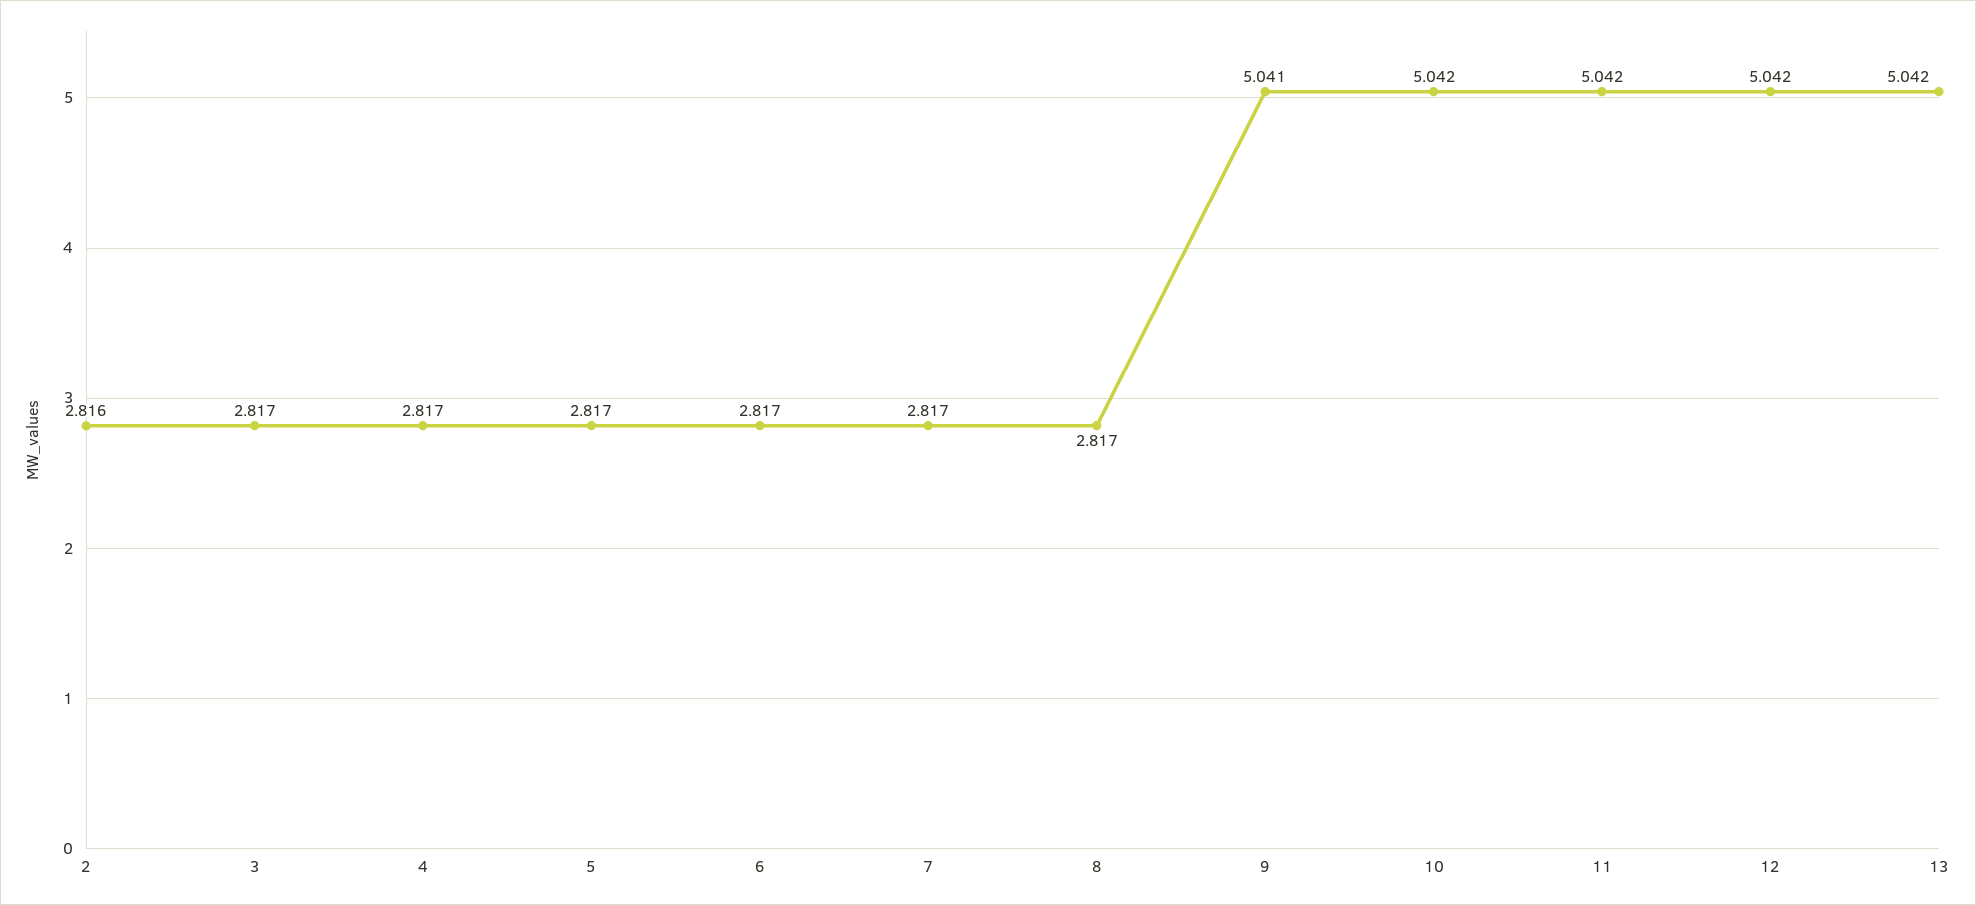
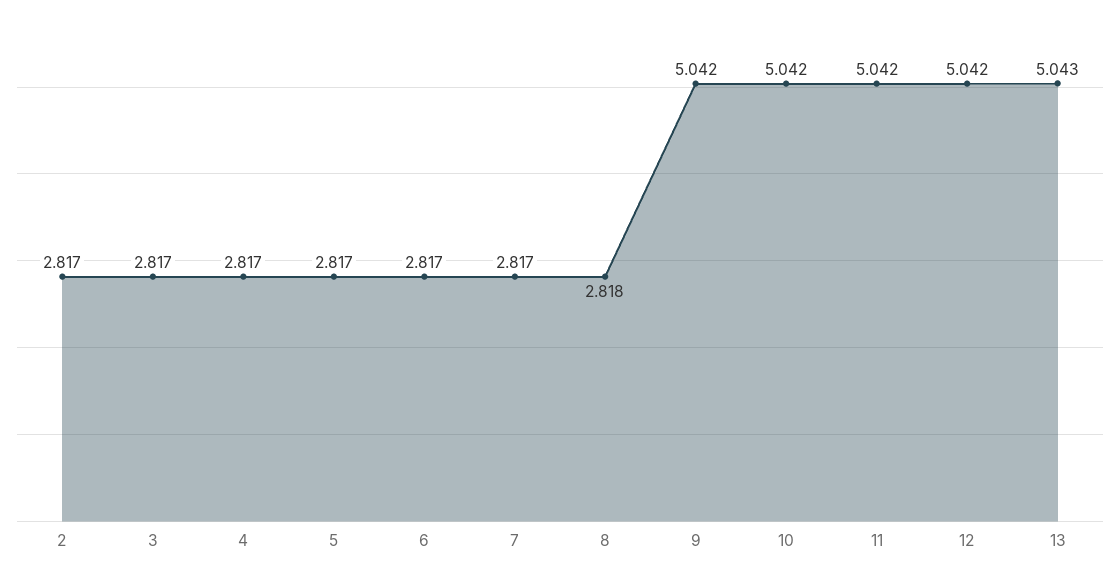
  {
-   "2": 2.816,
+   "2": 2.817,
    "3": 2.817,
    "4": 2.817,
    "5": 2.817,
    "6": 2.817,
    "7": 2.817,
-   "8": 2.817,
+   "8": 2.818,
-   "9": 5.041,
+   "9": 5.042,
    "10": 5.042,
    "11": 5.042,
    "12": 5.042,
-   "13": 5.042
+   "13": 5.043
  }

